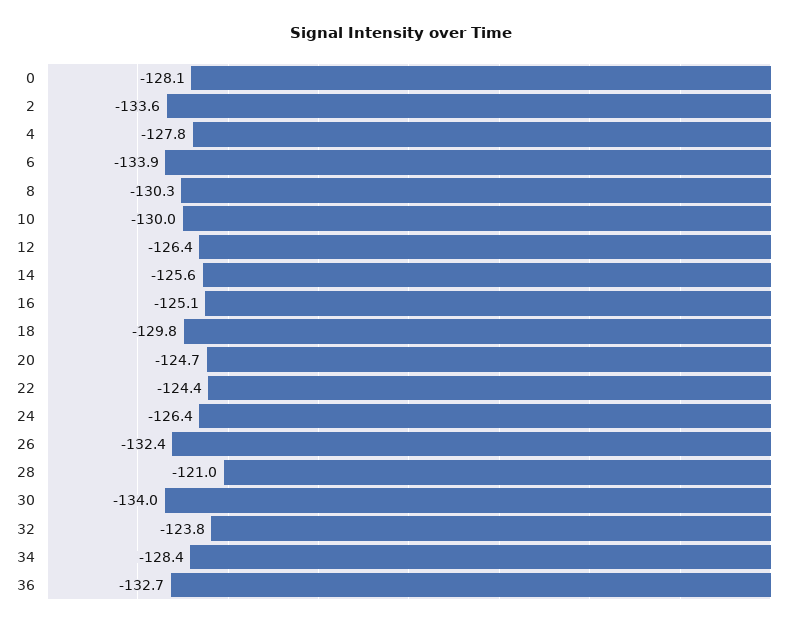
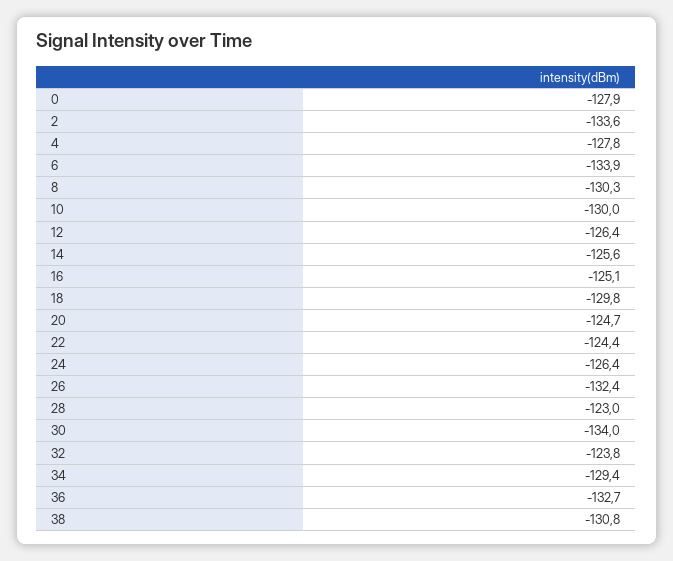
  {
-   "0": -128.1,
+   "0": -127.9,
    "2": -133.6,
    "4": -127.8,
    "6": -133.9,
    "8": -130.3,
    "10": -130,
    "12": -126.4,
    "14": -125.6,
    "16": -125.1,
    "18": -129.8,
    "20": -124.7,
    "22": -124.4,
    "24": -126.4,
    "26": -132.4,
-   "28": -121,
+   "28": -123,
    "30": -134,
    "32": -123.8,
-   "34": -128.4,
+   "34": -129.4,
-   "36": -132.7
+   "36": -132.7,
+   "38": -130.8
  }

